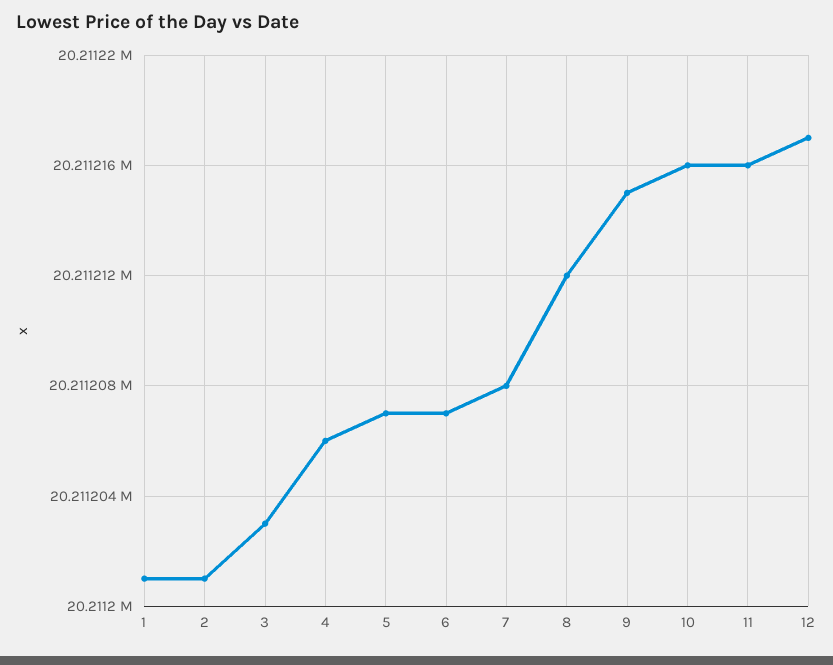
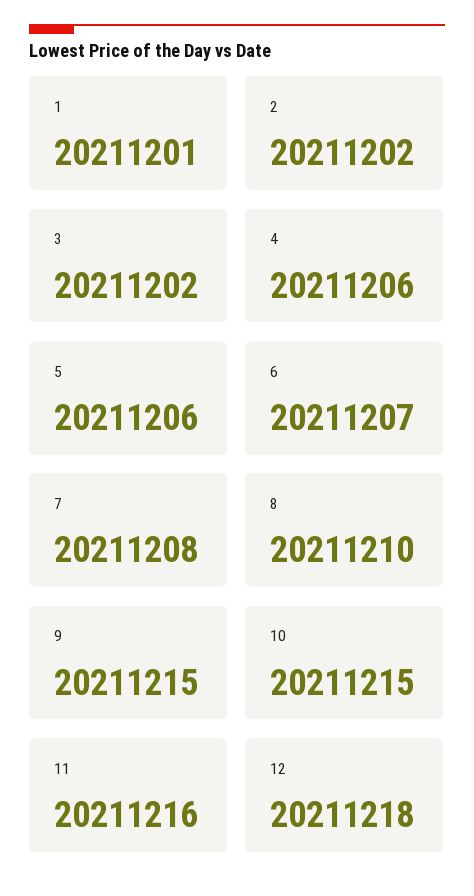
  {
    "1": 20211201,
-   "2": 20211201,
+   "2": 20211202,
-   "3": 20211203,
+   "3": 20211202,
    "4": 20211206,
-   "5": 20211207,
+   "5": 20211206,
    "6": 20211207,
    "7": 20211208,
-   "8": 20211212,
+   "8": 20211210,
    "9": 20211215,
-   "10": 20211216,
+   "10": 20211215,
    "11": 20211216,
-   "12": 20211217
+   "12": 20211218
  }

